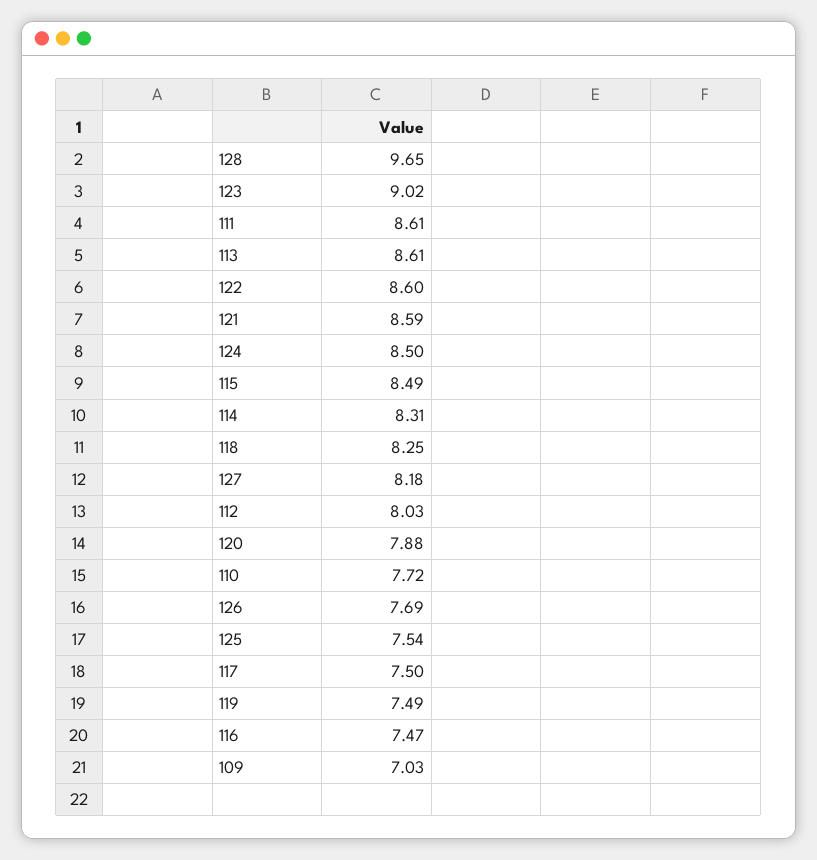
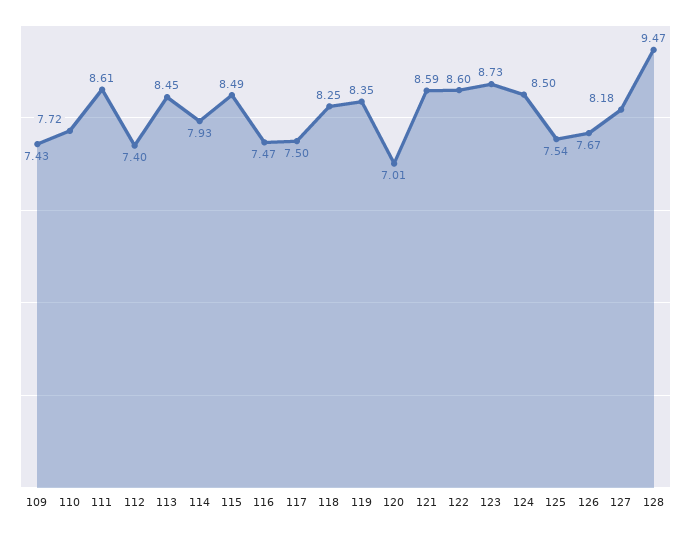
  {
-   "128": 9.65,
+   "128": 9.47,
-   "123": 9.02,
+   "123": 8.73,
    "111": 8.61,
-   "113": 8.61,
+   "113": 8.45,
    "122": 8.6,
    "121": 8.59,
    "124": 8.5,
    "115": 8.49,
-   "114": 8.31,
+   "114": 7.93,
    "118": 8.25,
    "127": 8.18,
-   "112": 8.03,
+   "112": 7.4,
-   "120": 7.88,
+   "120": 7.01,
    "110": 7.72,
-   "126": 7.69,
+   "126": 7.67,
    "125": 7.54,
    "117": 7.5,
-   "119": 7.49,
+   "119": 8.35,
    "116": 7.47,
-   "109": 7.03
+   "109": 7.43
  }

